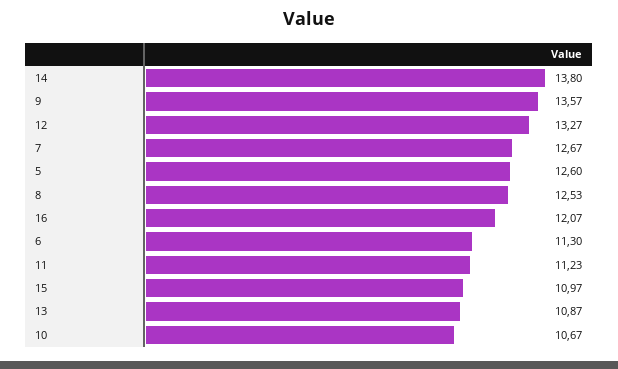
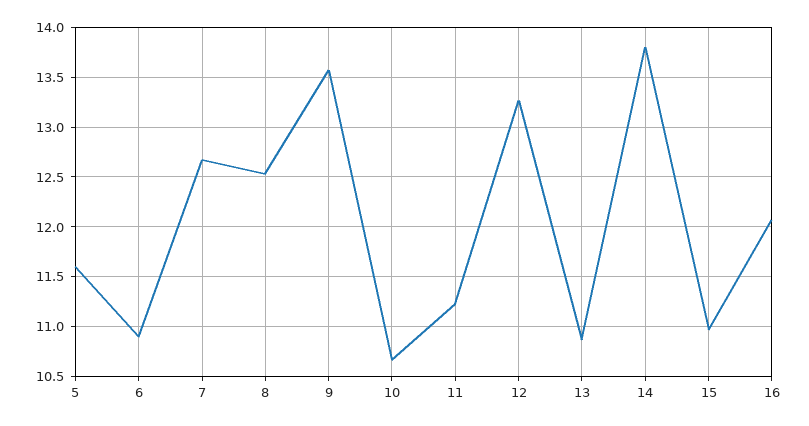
  {
    "14": 13.8,
    "9": 13.57,
    "12": 13.27,
    "7": 12.67,
-   "5": 12.6,
+   "5": 11.6,
    "8": 12.53,
    "16": 12.07,
-   "6": 11.3,
+   "6": 10.9,
    "11": 11.23,
    "15": 10.97,
    "13": 10.87,
    "10": 10.67
  }

